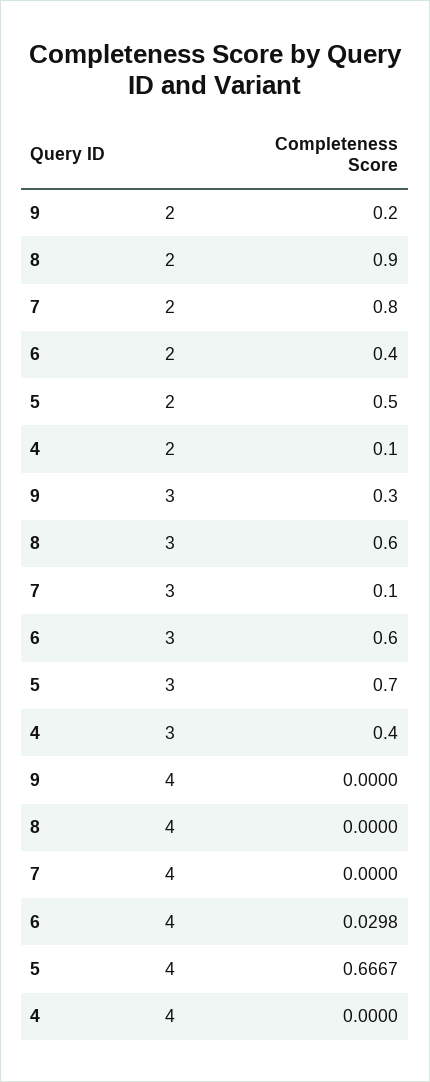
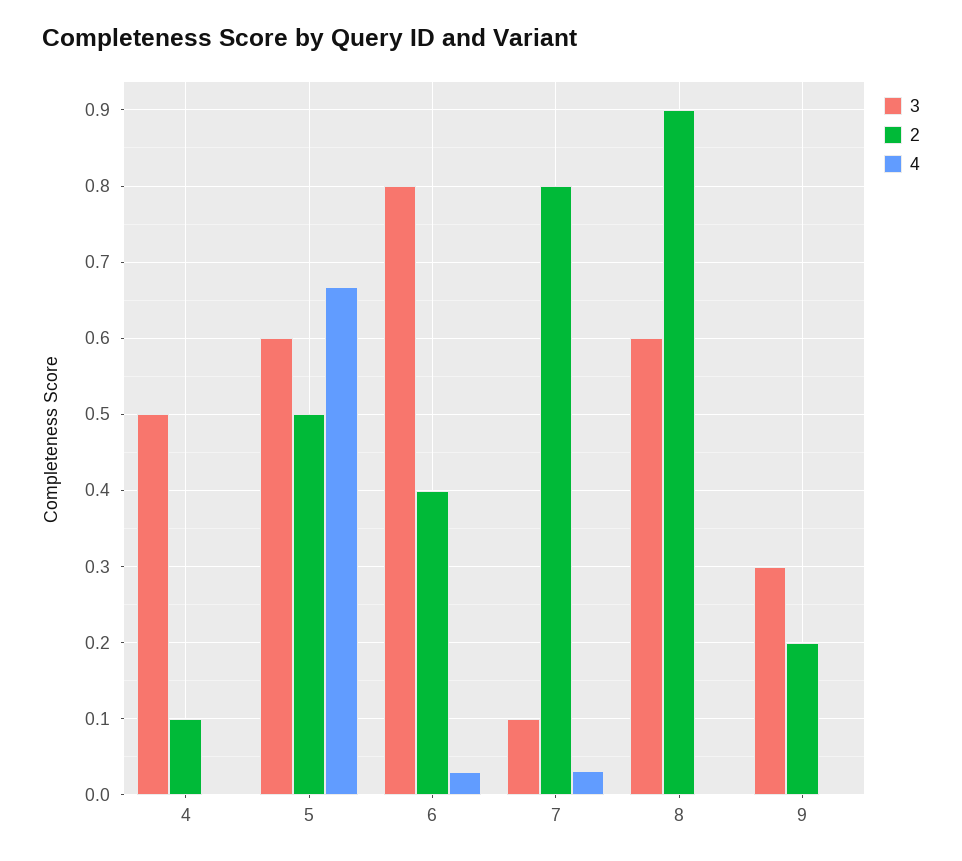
  {
    "2": {
      "9": 0.2,
      "8": 0.9,
      "7": 0.8,
      "6": 0.4,
      "5": 0.5,
      "4": 0.1
    },
    "3": {
      "9": 0.3,
      "8": 0.6,
      "7": 0.1,
-     "6": 0.6,
+     "6": 0.8,
-     "5": 0.7,
+     "5": 0.6,
-     "4": 0.4
+     "4": 0.5
    },
    "4": {
      "9": 0,
      "8": 0,
-     "7": 0,
+     "7": 0.03,
      "6": 0.0298,
      "5": 0.6667,
      "4": 0
    }
  }

